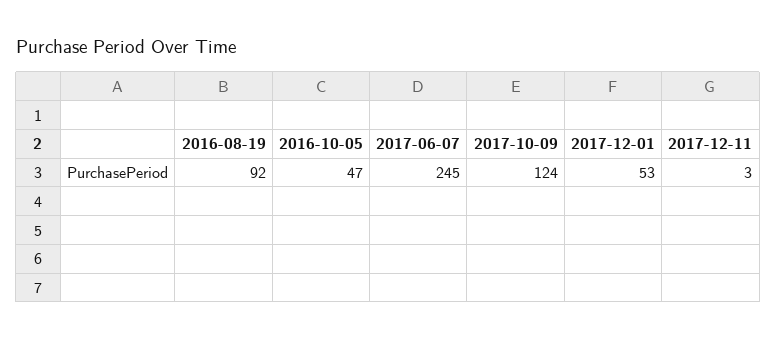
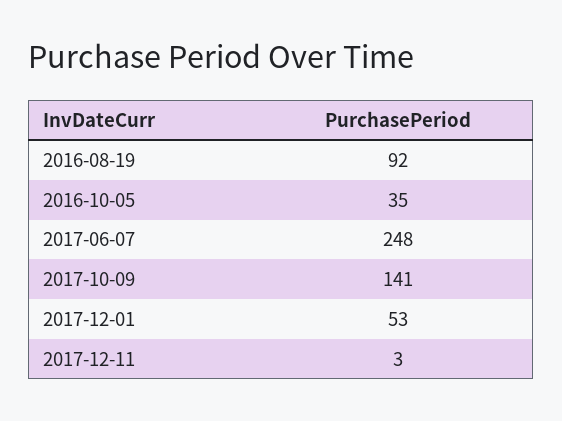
  {
    "2016-08-19": 92,
-   "2016-10-05": 47,
+   "2016-10-05": 35,
-   "2017-06-07": 245,
+   "2017-06-07": 248,
-   "2017-10-09": 124,
+   "2017-10-09": 141,
    "2017-12-01": 53,
    "2017-12-11": 3
  }

